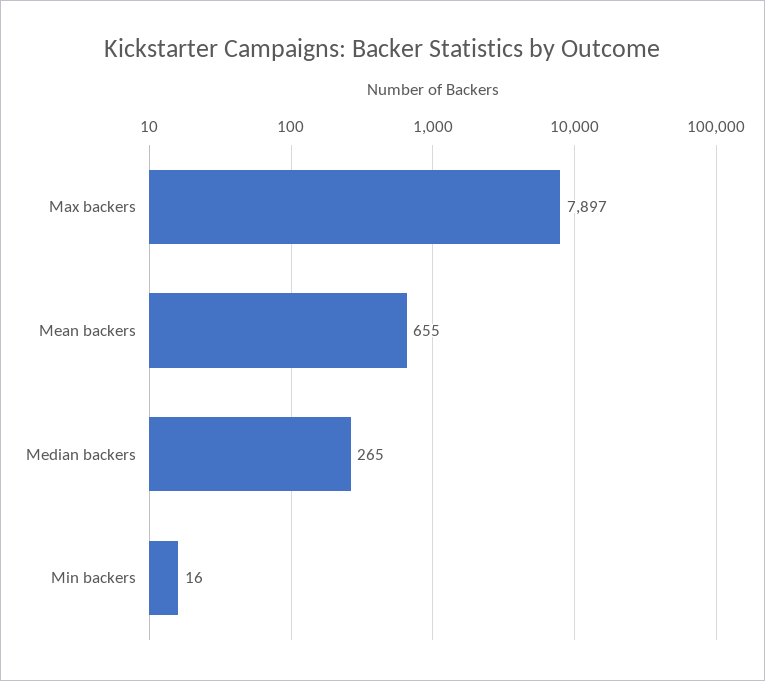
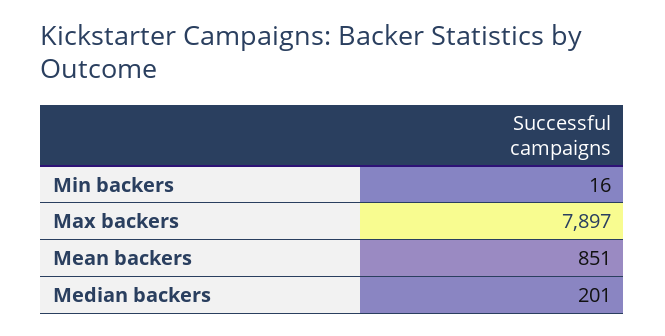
  {
    "Max backers": 7897,
-   "Mean backers": 655,
+   "Mean backers": 851,
-   "Median backers": 265,
+   "Median backers": 201,
    "Min backers": 16
  }

